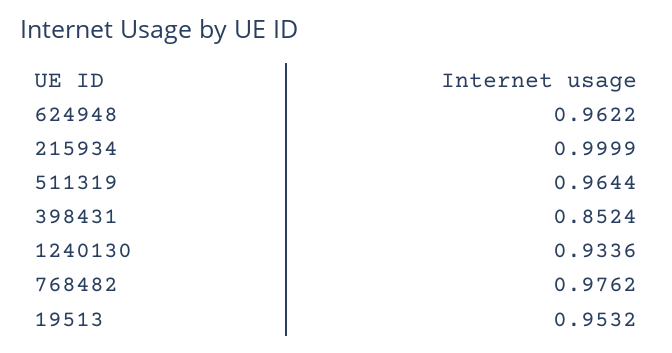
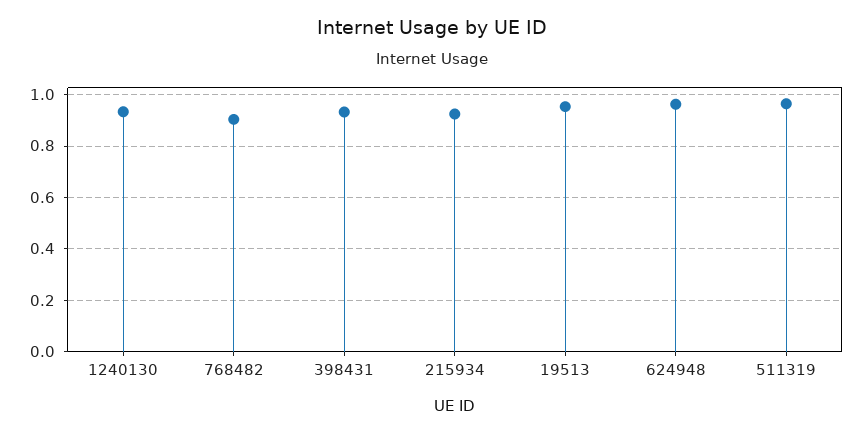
  {
    "624948": 0.9622,
-   "215934": 0.9999,
+   "215934": 0.925,
    "511319": 0.9644,
-   "398431": 0.8524,
+   "398431": 0.925,
    "1240130": 0.9336,
-   "768482": 0.9762,
+   "768482": 0.9,
    "19513": 0.9532
  }

